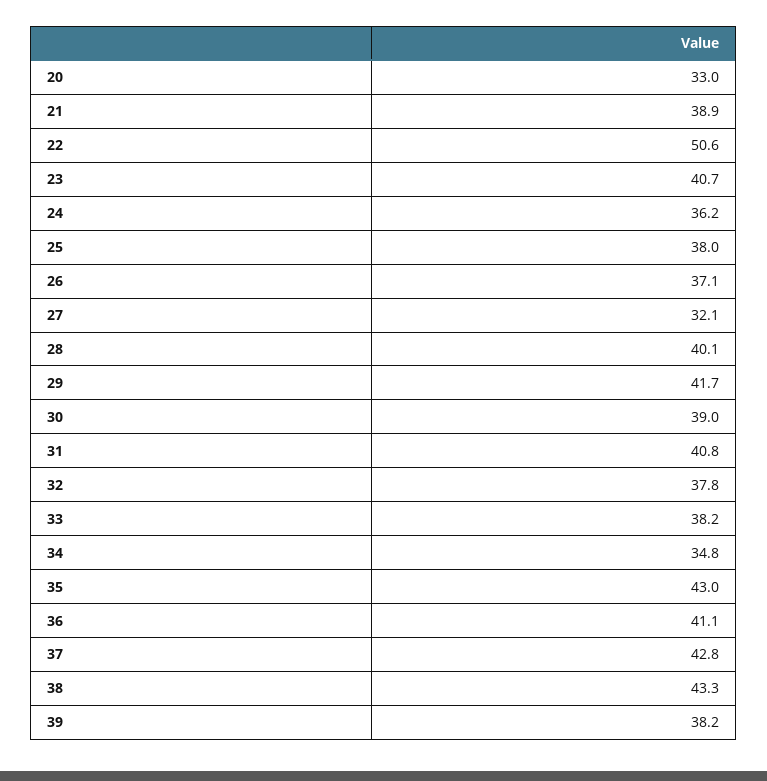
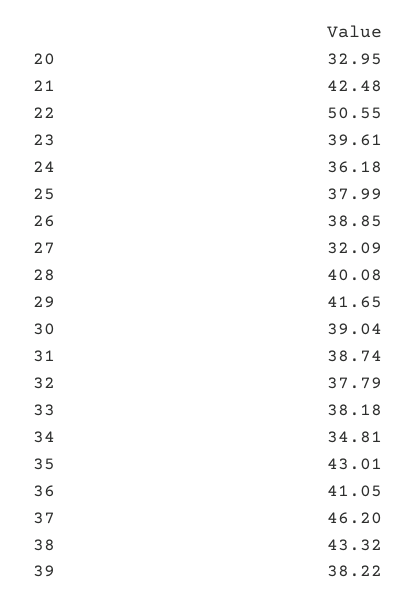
  {
    "20": 32.95,
-   "21": 38.9,
+   "21": 42.48,
    "22": 50.55,
-   "23": 40.7,
+   "23": 39.61,
    "24": 36.18,
    "25": 37.99,
-   "26": 37.1,
+   "26": 38.85,
    "27": 32.09,
    "28": 40.08,
    "29": 41.65,
    "30": 39.04,
-   "31": 40.8,
+   "31": 38.74,
    "32": 37.79,
    "33": 38.18,
    "34": 34.81,
    "35": 43.01,
    "36": 41.05,
-   "37": 42.8,
+   "37": 46.2,
    "38": 43.32,
    "39": 38.22
  }

